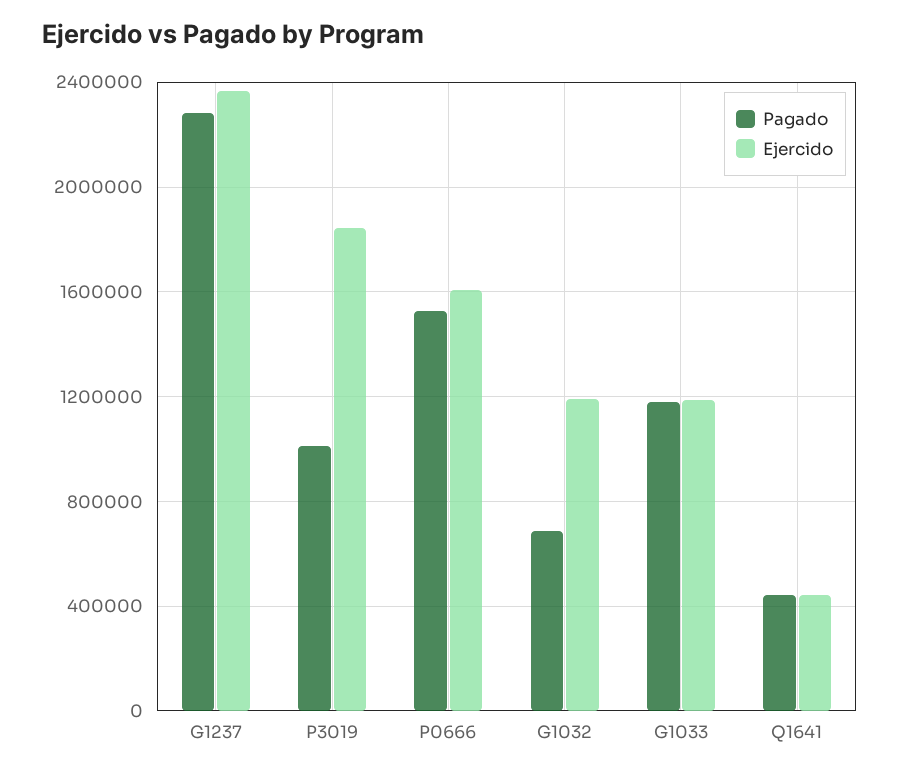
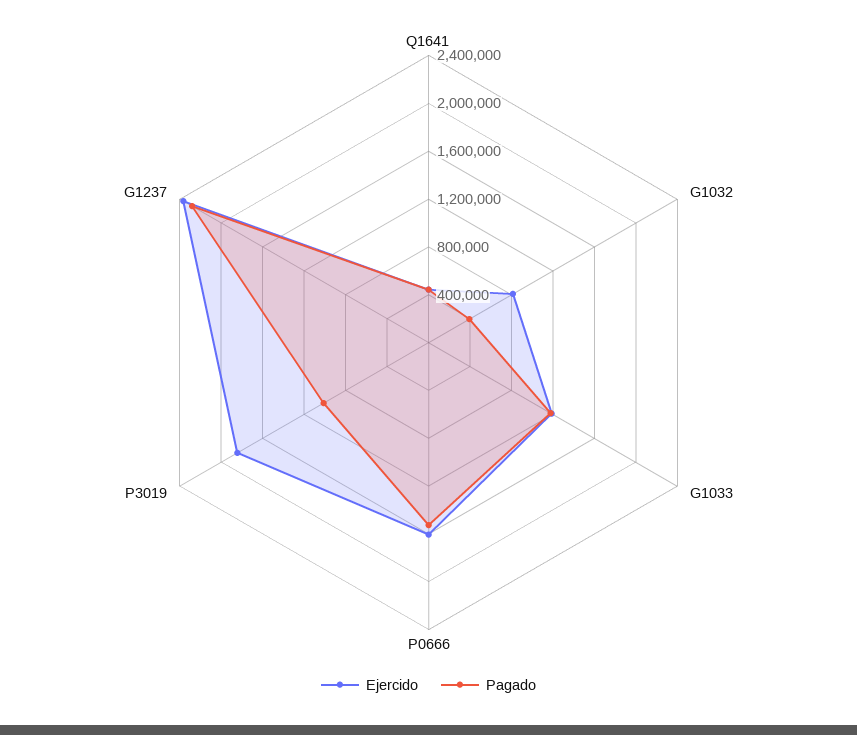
  {
    "Pagado": {
      "G1237": 2300000,
      "P3019": 1000000,
      "P0666": 1500000,
-     "G1032": 700000,
+     "G1032": 400000,
      "G1033": 1200000,
      "Q1641": 450000
    },
    "Ejercido": {
      "G1237": 2350000,
      "P3019": 1850000,
      "P0666": 1600000,
-     "G1032": 1200000,
+     "G1032": 800000,
      "G1033": 1200000,
      "Q1641": 450000
    }
  }

